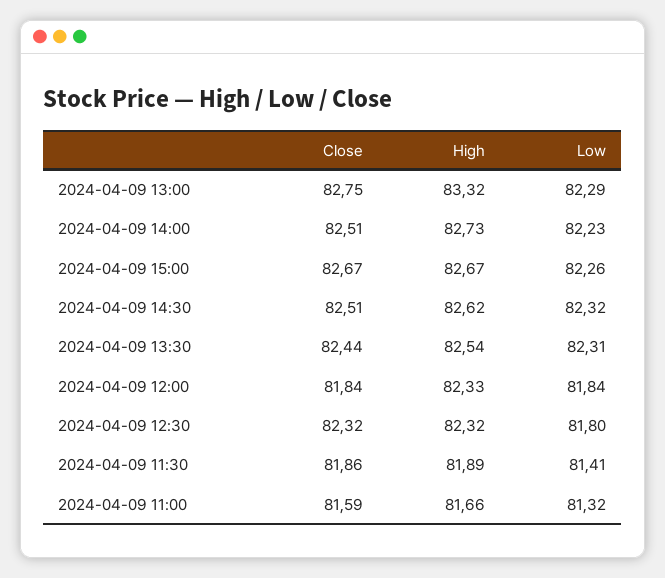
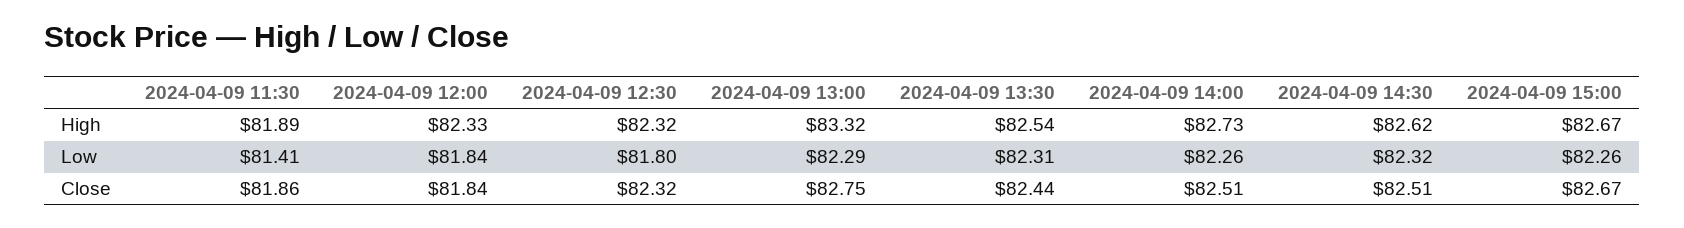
  {
    "Close": {
      "2024-04-09 13:00": 82.75,
      "2024-04-09 14:00": 82.51,
      "2024-04-09 15:00": 82.67,
      "2024-04-09 14:30": 82.51,
      "2024-04-09 13:30": 82.44,
      "2024-04-09 12:00": 81.84,
      "2024-04-09 12:30": 82.32,
-     "2024-04-09 11:30": 81.86,
+     "2024-04-09 11:30": 81.86
-     "2024-04-09 11:00": 81.59
    },
    "High": {
      "2024-04-09 13:00": 83.32,
      "2024-04-09 14:00": 82.73,
      "2024-04-09 15:00": 82.67,
      "2024-04-09 14:30": 82.62,
      "2024-04-09 13:30": 82.54,
      "2024-04-09 12:00": 82.33,
      "2024-04-09 12:30": 82.32,
-     "2024-04-09 11:30": 81.89,
+     "2024-04-09 11:30": 81.89
-     "2024-04-09 11:00": 81.66
    },
    "Low": {
      "2024-04-09 13:00": 82.29,
-     "2024-04-09 14:00": 82.23,
+     "2024-04-09 14:00": 82.26,
      "2024-04-09 15:00": 82.26,
      "2024-04-09 14:30": 82.32,
      "2024-04-09 13:30": 82.31,
      "2024-04-09 12:00": 81.84,
      "2024-04-09 12:30": 81.8,
-     "2024-04-09 11:30": 81.41,
+     "2024-04-09 11:30": 81.41
-     "2024-04-09 11:00": 81.32
    }
  }

